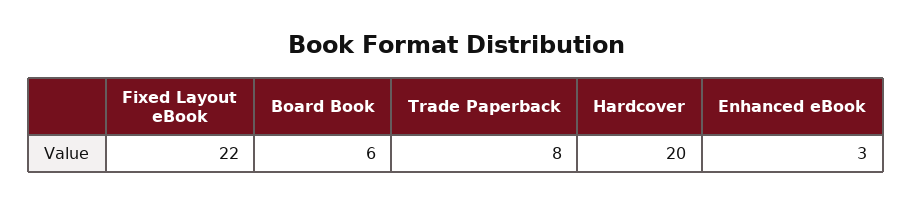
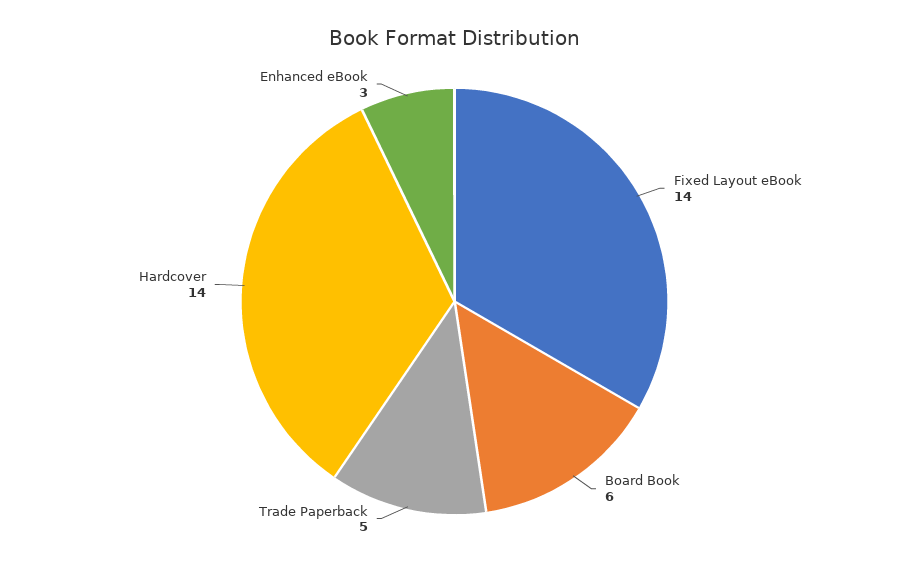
  {
-   "Fixed Layout eBook": 22,
+   "Fixed Layout eBook": 14,
    "Board Book": 6,
-   "Trade Paperback": 8,
+   "Trade Paperback": 5,
-   "Hardcover": 20,
+   "Hardcover": 14,
    "Enhanced eBook": 3
  }

